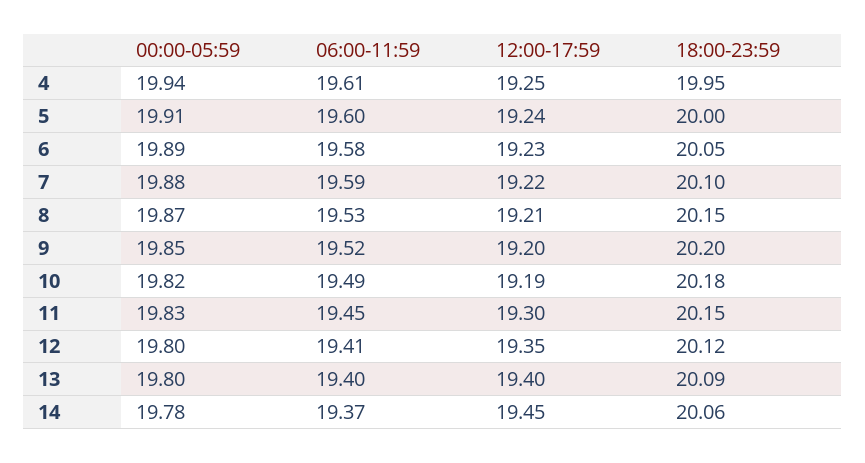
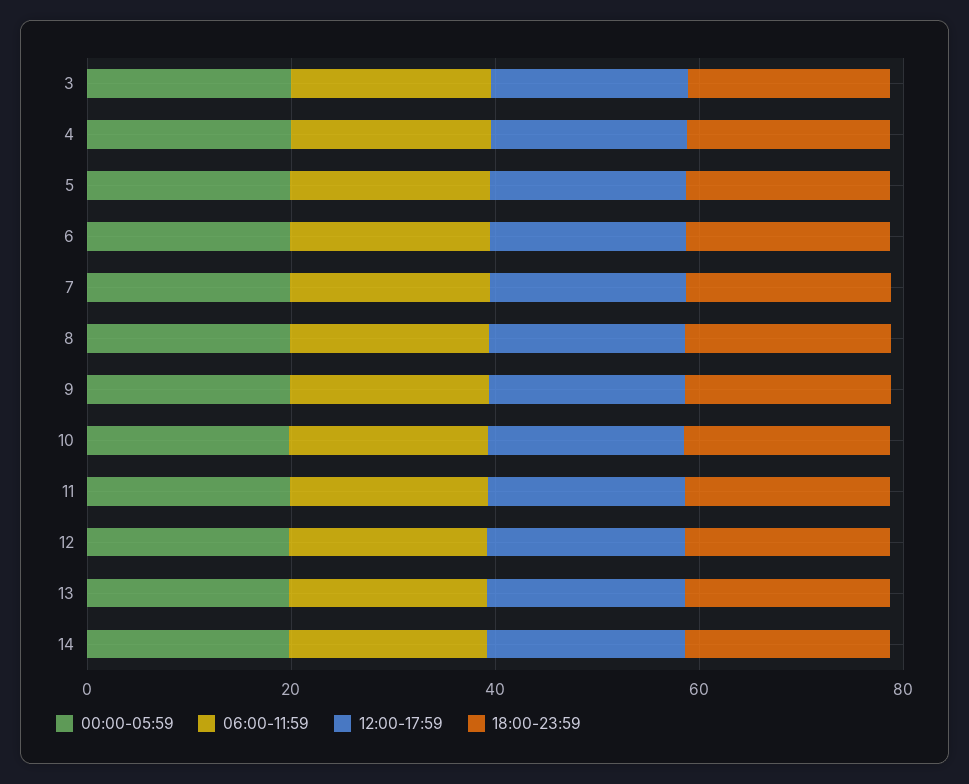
  {
    "00:00-05:59": {
      "4": 19.94,
      "5": 19.91,
      "6": 19.89,
      "7": 19.88,
      "8": 19.87,
      "9": 19.85,
      "10": 19.82,
      "11": 19.83,
      "12": 19.8,
      "13": 19.8,
-     "14": 19.78
+     "14": 19.78,
+     "3": 20
    },
    "06:00-11:59": {
      "4": 19.61,
      "5": 19.6,
      "6": 19.58,
      "7": 19.59,
      "8": 19.53,
      "9": 19.52,
      "10": 19.49,
      "11": 19.45,
      "12": 19.41,
      "13": 19.4,
-     "14": 19.37
+     "14": 19.37,
+     "3": 20
    },
    "12:00-17:59": {
      "4": 19.25,
      "5": 19.24,
      "6": 19.23,
      "7": 19.22,
      "8": 19.21,
      "9": 19.2,
      "10": 19.19,
      "11": 19.3,
      "12": 19.35,
      "13": 19.4,
-     "14": 19.45
+     "14": 19.45,
+     "3": 20
    },
    "18:00-23:59": {
      "4": 19.95,
      "5": 20,
      "6": 20.05,
      "7": 20.1,
      "8": 20.15,
      "9": 20.2,
      "10": 20.18,
      "11": 20.15,
      "12": 20.12,
      "13": 20.09,
-     "14": 20.06
+     "14": 20.06,
+     "3": 20
    }
  }

